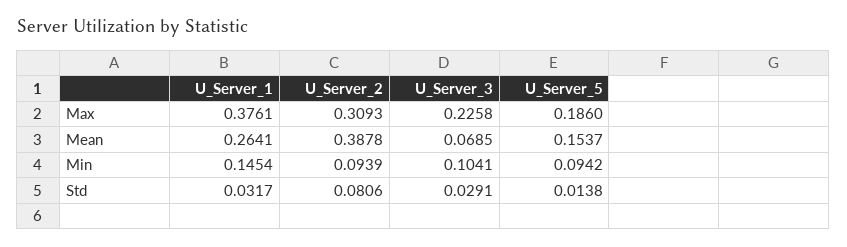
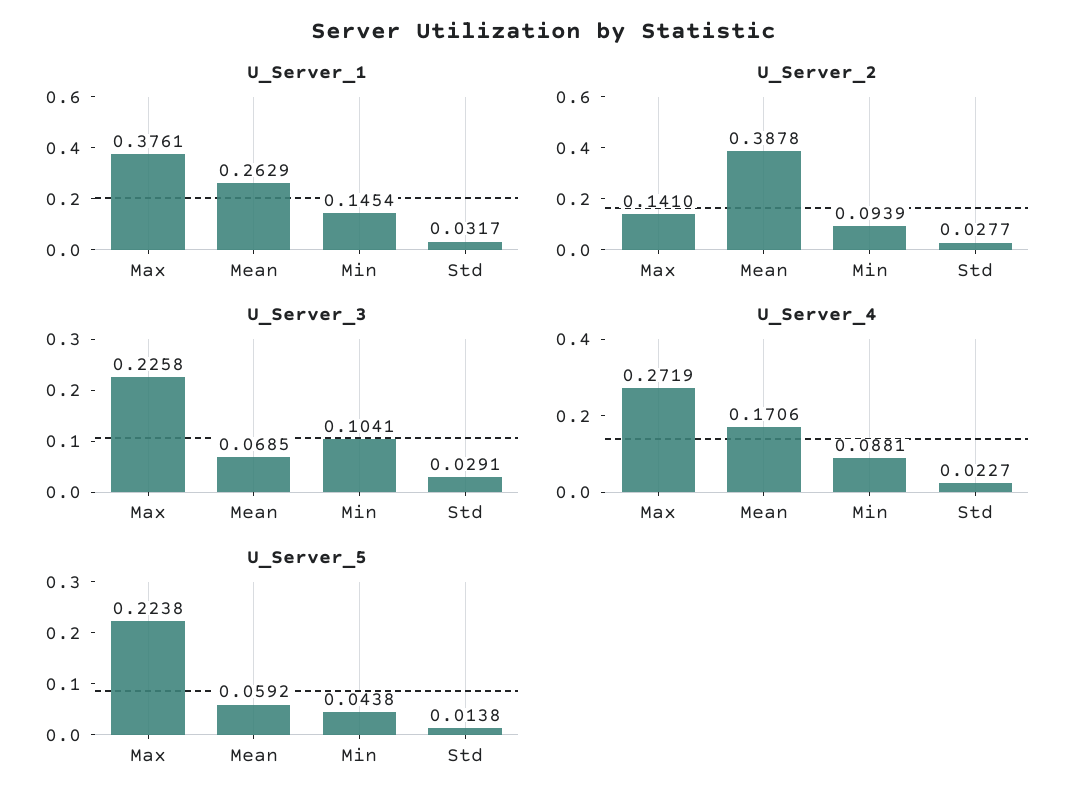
  {
    "U_Server_1": {
      "Max": 0.3761,
-     "Mean": 0.2641,
+     "Mean": 0.2629,
      "Min": 0.1454,
      "Std": 0.0317
    },
    "U_Server_2": {
-     "Max": 0.3093,
+     "Max": 0.141,
      "Mean": 0.3878,
      "Min": 0.0939,
-     "Std": 0.0806
+     "Std": 0.0277
    },
    "U_Server_3": {
      "Max": 0.2258,
      "Mean": 0.0685,
      "Min": 0.1041,
      "Std": 0.0291
    },
    "U_Server_5": {
-     "Max": 0.186,
+     "Max": 0.2238,
-     "Mean": 0.1537,
+     "Mean": 0.0592,
-     "Min": 0.0942,
+     "Min": 0.0438,
      "Std": 0.0138
-   }
+   },
+   "U_Server_4": {
+     "Max": 0.2719,
+     "Mean": 0.1706,
+     "Min": 0.0881,
+     "Std": 0.0227
+   }
  }

